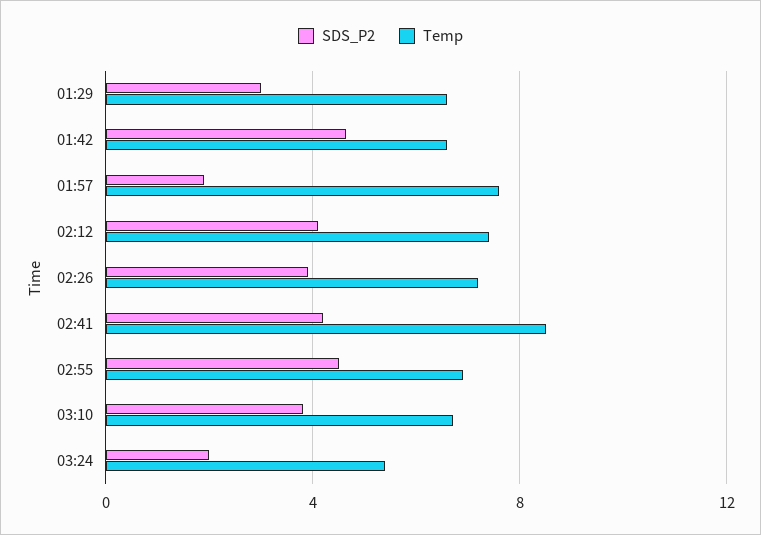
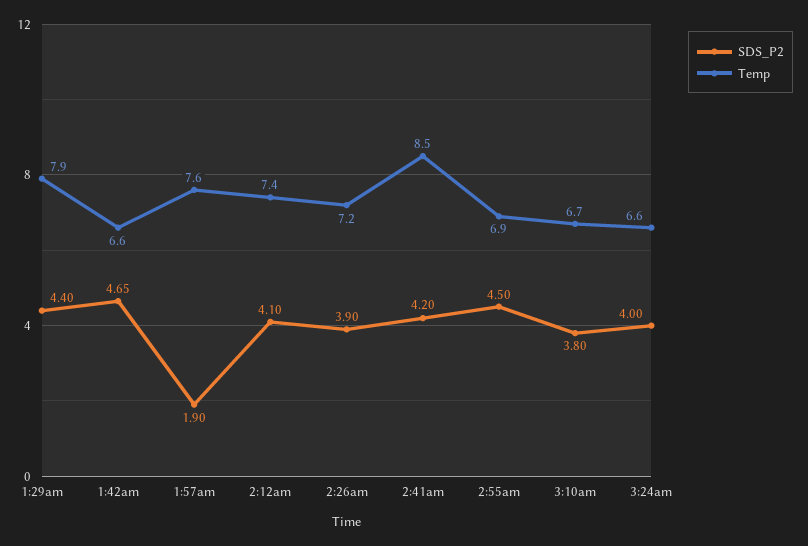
  {
    "SDS_P2": {
-     "01:29": 3,
+     "01:29": 4.4,
      "01:42": 4.65,
      "01:57": 1.9,
      "02:12": 4.1,
      "02:26": 3.9,
      "02:41": 4.2,
      "02:55": 4.5,
      "03:10": 3.8,
-     "03:24": 2
+     "03:24": 4
    },
    "Temp": {
-     "01:29": 6.5,
+     "01:29": 7.9,
      "01:42": 6.6,
      "01:57": 7.6,
      "02:12": 7.4,
      "02:26": 7.2,
      "02:41": 8.5,
      "02:55": 6.9,
      "03:10": 6.7,
-     "03:24": 5.5
+     "03:24": 6.6
    }
  }

